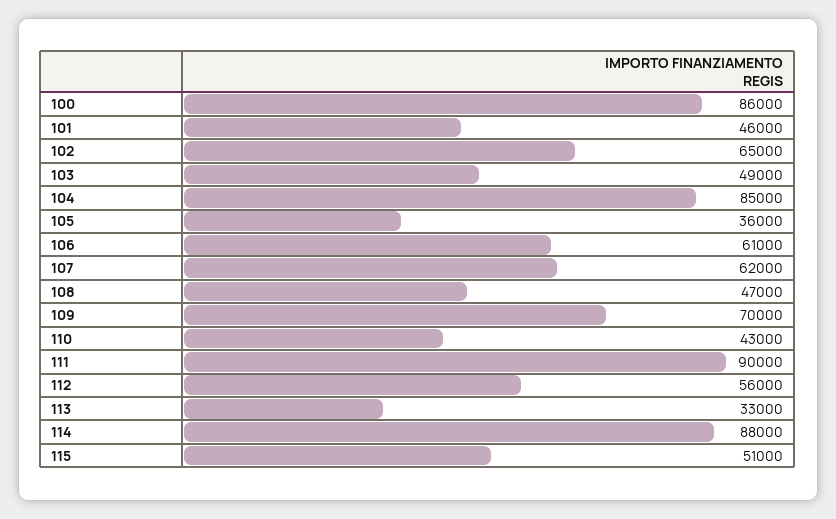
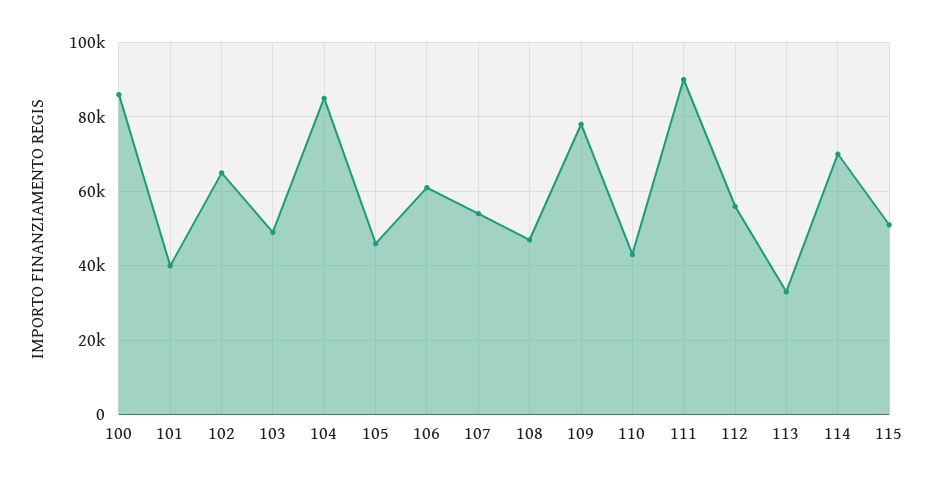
  {
    "100": 86000,
-   "101": 46000,
+   "101": 40000,
    "102": 65000,
    "103": 49000,
    "104": 85000,
-   "105": 36000,
+   "105": 46000,
    "106": 61000,
-   "107": 62000,
+   "107": 54000,
    "108": 47000,
-   "109": 70000,
+   "109": 78000,
    "110": 43000,
    "111": 90000,
    "112": 56000,
    "113": 33000,
-   "114": 88000,
+   "114": 70000,
    "115": 51000
  }

